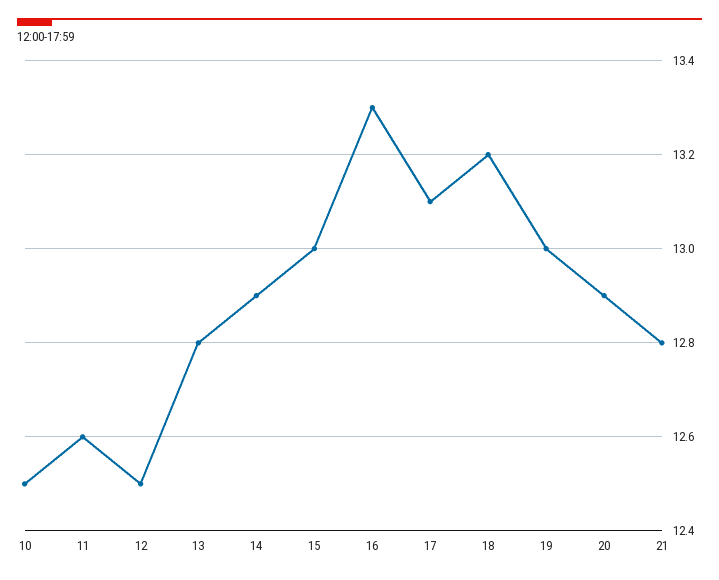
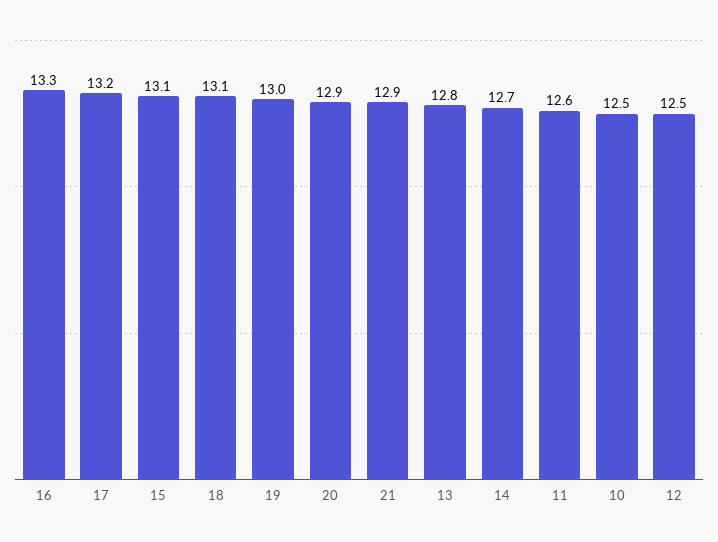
  {
    "10": 12.5,
    "11": 12.6,
    "12": 12.5,
    "13": 12.8,
-   "14": 12.9,
+   "14": 12.7,
-   "15": 13,
+   "15": 13.1,
    "16": 13.3,
-   "17": 13.1,
+   "17": 13.2,
-   "18": 13.2,
+   "18": 13.1,
    "19": 13,
    "20": 12.9,
-   "21": 12.8
+   "21": 12.9
  }

